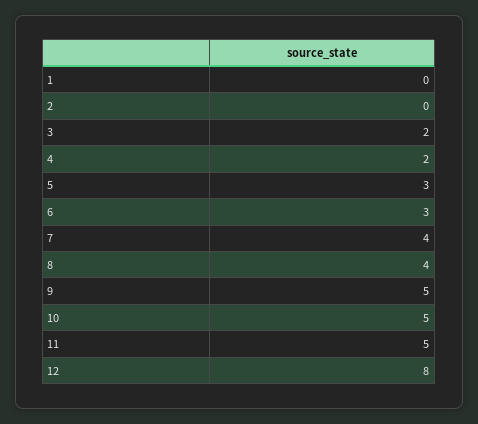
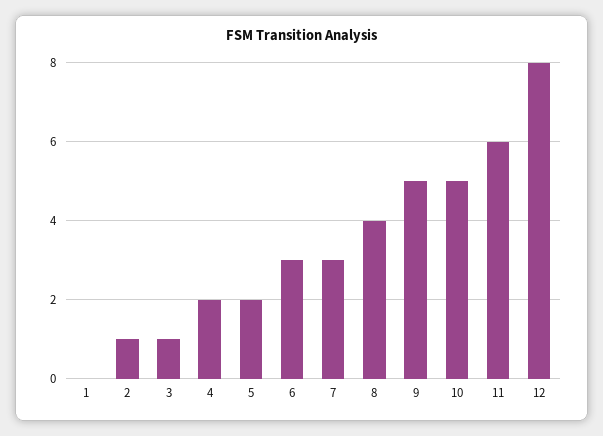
  {
    "1": 0,
-   "2": 0,
+   "2": 1,
-   "3": 2,
+   "3": 1,
    "4": 2,
-   "5": 3,
+   "5": 2,
    "6": 3,
-   "7": 4,
+   "7": 3,
    "8": 4,
    "9": 5,
    "10": 5,
-   "11": 5,
+   "11": 6,
    "12": 8
  }

